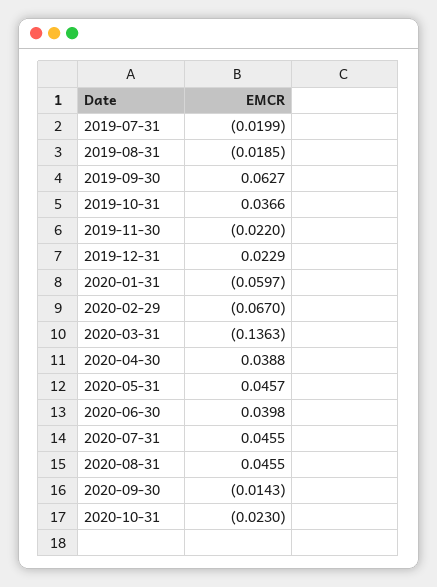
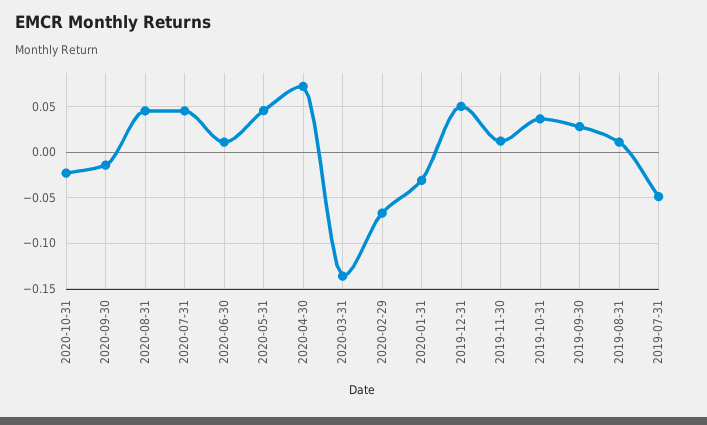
  {
-   "2019-07-31": -0.0199,
+   "2019-07-31": -0.05,
-   "2019-08-31": -0.0185,
+   "2019-08-31": 0.01,
-   "2019-09-30": 0.0627,
+   "2019-09-30": 0.03,
    "2019-10-31": 0.0366,
-   "2019-11-30": -0.022,
+   "2019-11-30": 0.01,
-   "2019-12-31": 0.0229,
+   "2019-12-31": 0.05,
-   "2020-01-31": -0.0597,
+   "2020-01-31": -0.03,
    "2020-02-29": -0.067,
    "2020-03-31": -0.1363,
-   "2020-04-30": 0.0388,
+   "2020-04-30": 0.07,
    "2020-05-31": 0.0457,
-   "2020-06-30": 0.0398,
+   "2020-06-30": 0.01,
    "2020-07-31": 0.0455,
    "2020-08-31": 0.0455,
    "2020-09-30": -0.0143,
    "2020-10-31": -0.023
  }

